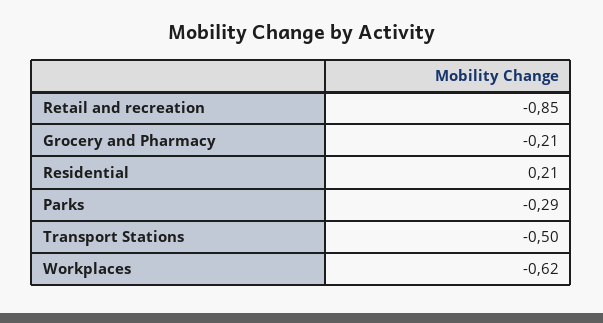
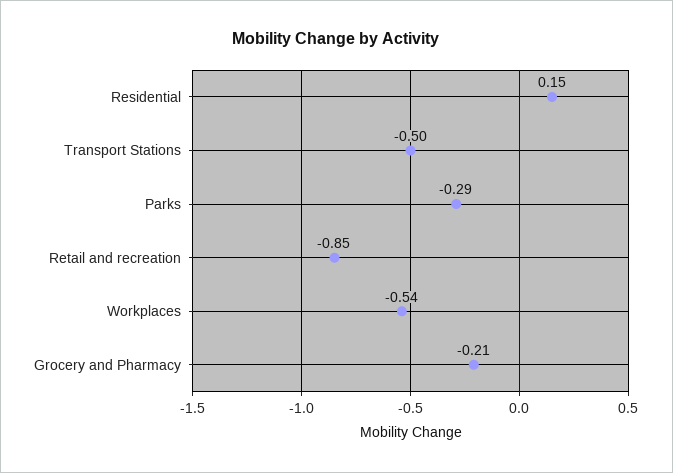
  {
    "Retail and recreation": -0.85,
    "Grocery and Pharmacy": -0.21,
-   "Residential": 0.21,
+   "Residential": 0.15,
    "Parks": -0.29,
    "Transport Stations": -0.5,
-   "Workplaces": -0.62
+   "Workplaces": -0.54
  }

